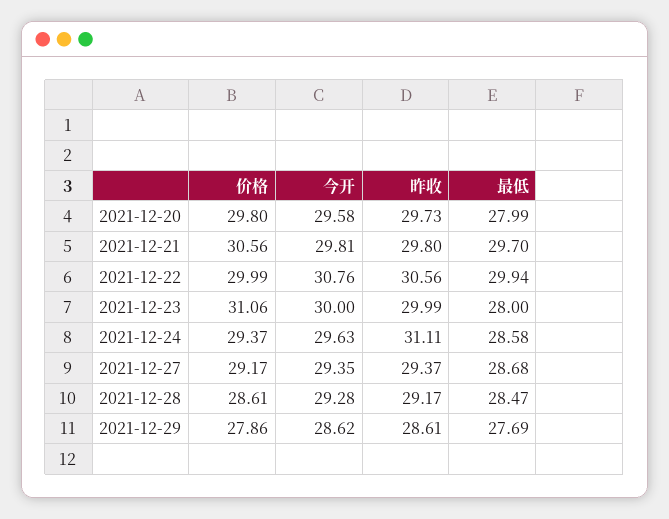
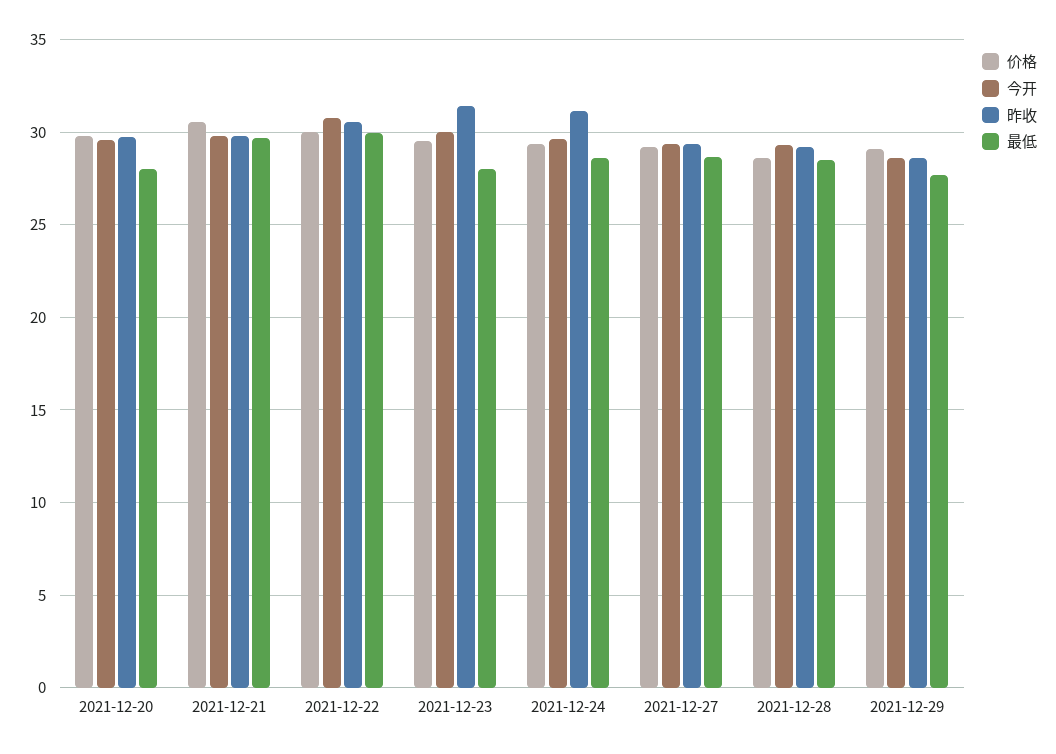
  {
    "价格": {
      "2021-12-20": 29.8,
      "2021-12-21": 30.56,
      "2021-12-22": 29.99,
-     "2021-12-23": 31.06,
+     "2021-12-23": 29.5,
      "2021-12-24": 29.37,
      "2021-12-27": 29.17,
      "2021-12-28": 28.61,
-     "2021-12-29": 27.86
+     "2021-12-29": 29
    },
    "今开": {
      "2021-12-20": 29.58,
      "2021-12-21": 29.81,
      "2021-12-22": 30.76,
      "2021-12-23": 30,
      "2021-12-24": 29.63,
      "2021-12-27": 29.35,
      "2021-12-28": 29.28,
      "2021-12-29": 28.62
    },
    "昨收": {
      "2021-12-20": 29.73,
      "2021-12-21": 29.8,
      "2021-12-22": 30.56,
-     "2021-12-23": 29.99,
+     "2021-12-23": 31.5,
      "2021-12-24": 31.11,
      "2021-12-27": 29.37,
      "2021-12-28": 29.17,
      "2021-12-29": 28.61
    },
    "最低": {
      "2021-12-20": 27.99,
      "2021-12-21": 29.7,
      "2021-12-22": 29.94,
      "2021-12-23": 28,
      "2021-12-24": 28.58,
      "2021-12-27": 28.68,
      "2021-12-28": 28.47,
      "2021-12-29": 27.69
    }
  }

